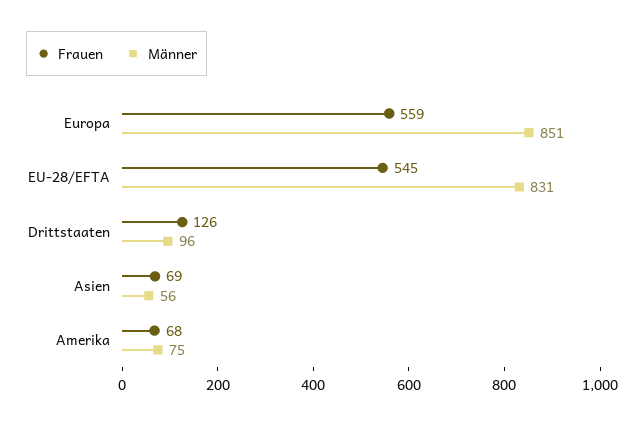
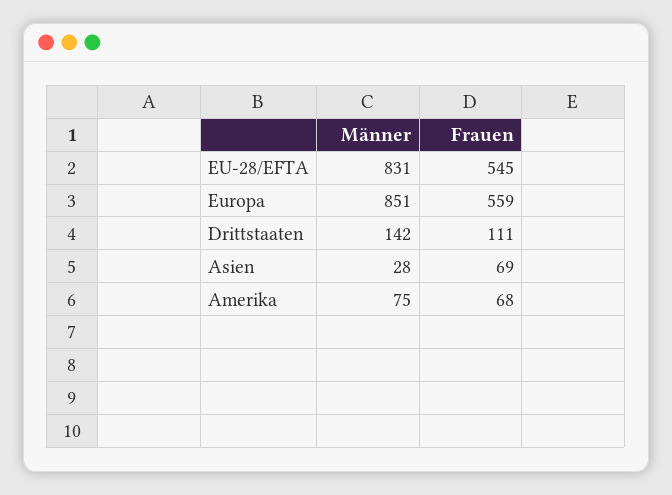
  {
    "Frauen": {
      "Europa": 559,
      "EU-28/EFTA": 545,
-     "Drittstaaten": 126,
+     "Drittstaaten": 111,
      "Asien": 69,
      "Amerika": 68
    },
    "Männer": {
      "Europa": 851,
      "EU-28/EFTA": 831,
-     "Drittstaaten": 96,
+     "Drittstaaten": 142,
-     "Asien": 56,
+     "Asien": 28,
      "Amerika": 75
    }
  }

